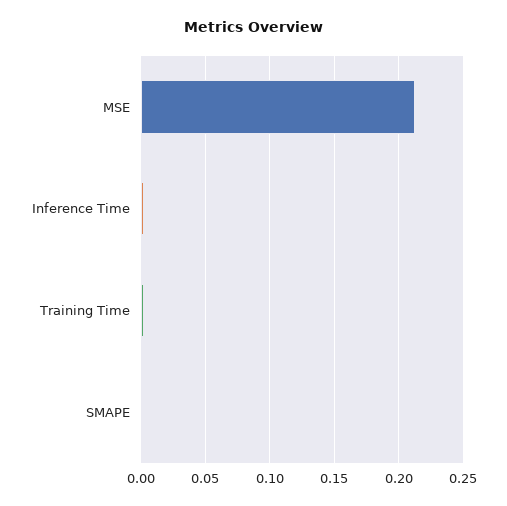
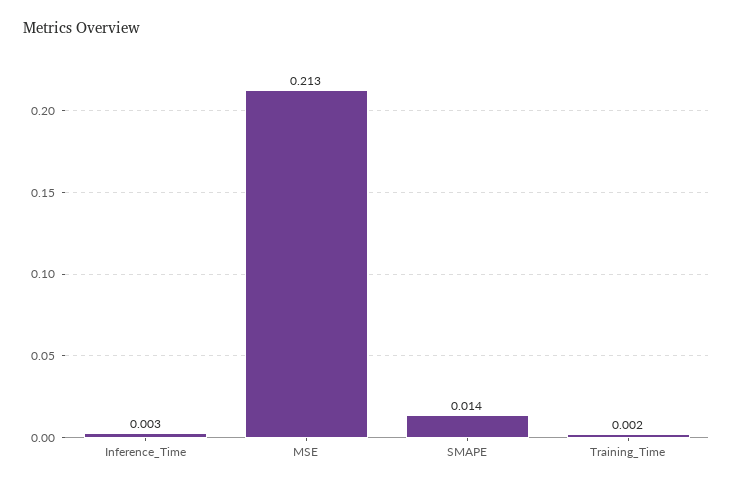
  {
    "MSE": 0.213,
    "Inference Time": 0.003,
    "Training Time": 0.002,
-   "SMAPE": 0
+   "SMAPE": 0.014
  }

